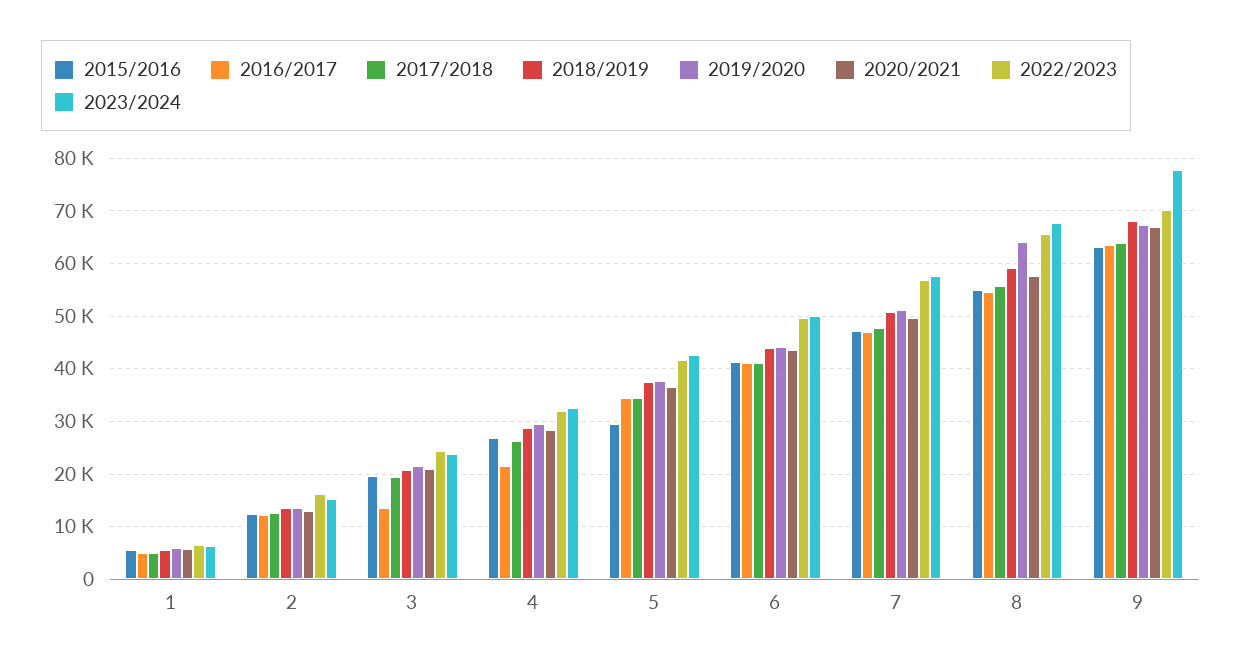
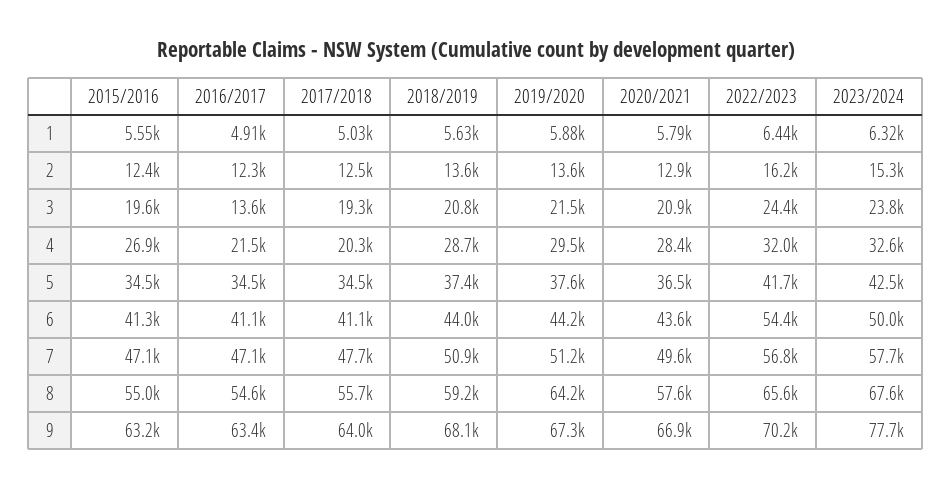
  {
    "2015/2016": {
      "1": 5550,
      "2": 12400,
      "3": 19600,
      "4": 26900,
-     "5": 30000,
+     "5": 34500,
      "6": 41300,
      "7": 47100,
      "8": 55000,
      "9": 63200
    },
    "2016/2017": {
      "1": 4910,
      "2": 12300,
      "3": 13600,
      "4": 21500,
      "5": 34500,
      "6": 41100,
      "7": 47100,
      "8": 54600,
      "9": 63400
    },
    "2017/2018": {
      "1": 5030,
      "2": 12500,
      "3": 19300,
-     "4": 26000,
+     "4": 20300,
      "5": 34500,
      "6": 41100,
      "7": 47700,
      "8": 55700,
      "9": 64000
    },
    "2018/2019": {
      "1": 5630,
      "2": 13600,
      "3": 20800,
      "4": 28700,
      "5": 37400,
      "6": 44000,
      "7": 50900,
      "8": 59200,
      "9": 68100
    },
    "2019/2020": {
      "1": 5880,
      "2": 13600,
      "3": 21500,
      "4": 29500,
      "5": 37600,
      "6": 44200,
      "7": 51200,
      "8": 64200,
      "9": 67300
    },
    "2020/2021": {
      "1": 5790,
      "2": 12900,
      "3": 20900,
      "4": 28400,
      "5": 36500,
      "6": 43600,
      "7": 49600,
      "8": 57600,
      "9": 66900
    },
    "2022/2023": {
      "1": 6440,
      "2": 16200,
      "3": 24400,
      "4": 32000,
      "5": 41700,
-     "6": 50000,
+     "6": 54400,
      "7": 56800,
      "8": 65600,
      "9": 70200
    },
    "2023/2024": {
      "1": 6320,
      "2": 15300,
      "3": 23800,
      "4": 32600,
      "5": 42500,
      "6": 50000,
      "7": 57700,
      "8": 67600,
      "9": 77700
    }
  }

